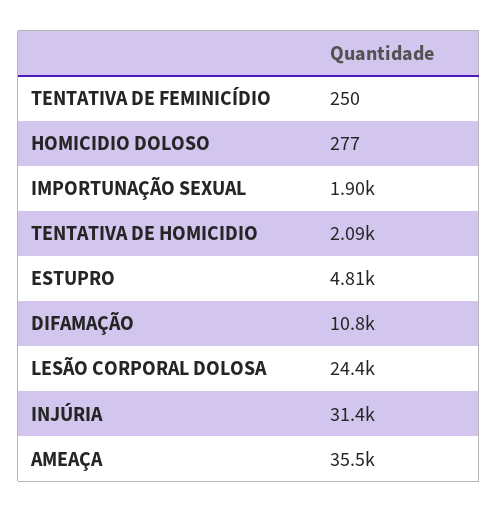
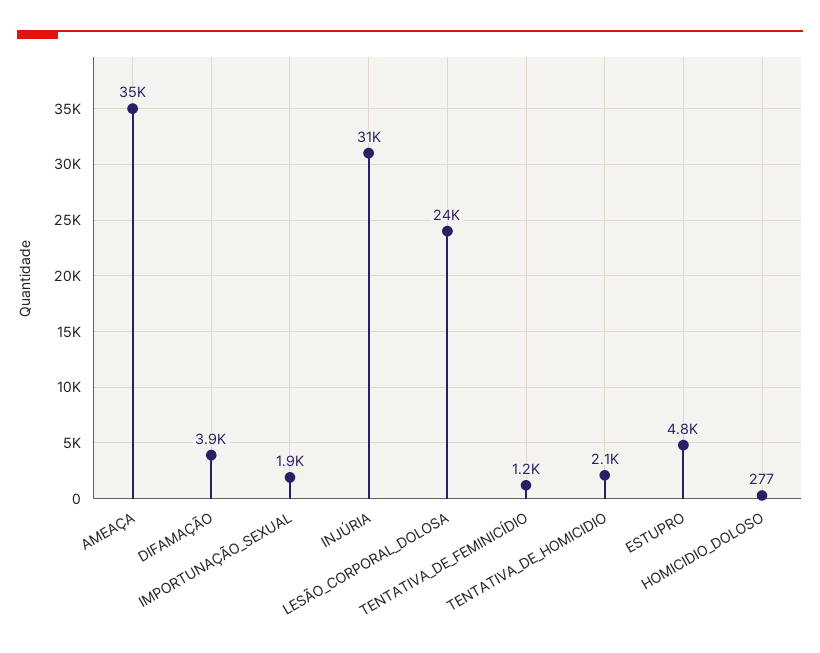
  {
-   "TENTATIVA DE FEMINICÍDIO": 250,
+   "TENTATIVA DE FEMINICÍDIO": 1200,
    "HOMICIDIO DOLOSO": 277,
    "IMPORTUNAÇÃO SEXUAL": 1900,
    "TENTATIVA DE HOMICIDIO": 2090,
    "ESTUPRO": 4810,
-   "DIFAMAÇÃO": 10800,
+   "DIFAMAÇÃO": 3900,
    "LESÃO CORPORAL DOLOSA": 24400,
    "INJÚRIA": 31400,
    "AMEAÇA": 35500
  }

